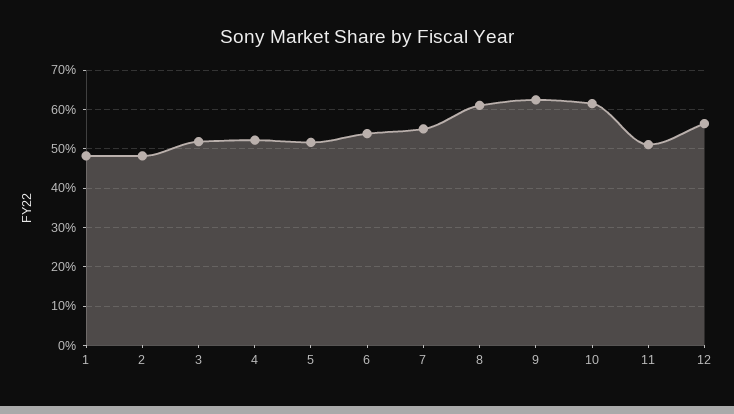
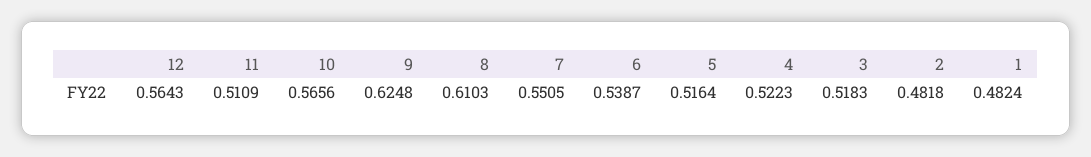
  {
    "1": 0.4824,
    "2": 0.4818,
    "3": 0.5183,
    "4": 0.5223,
    "5": 0.5164,
    "6": 0.5387,
    "7": 0.5505,
    "8": 0.6103,
    "9": 0.6248,
-   "10": 0.62,
+   "10": 0.5656,
    "11": 0.5109,
    "12": 0.5643
  }

